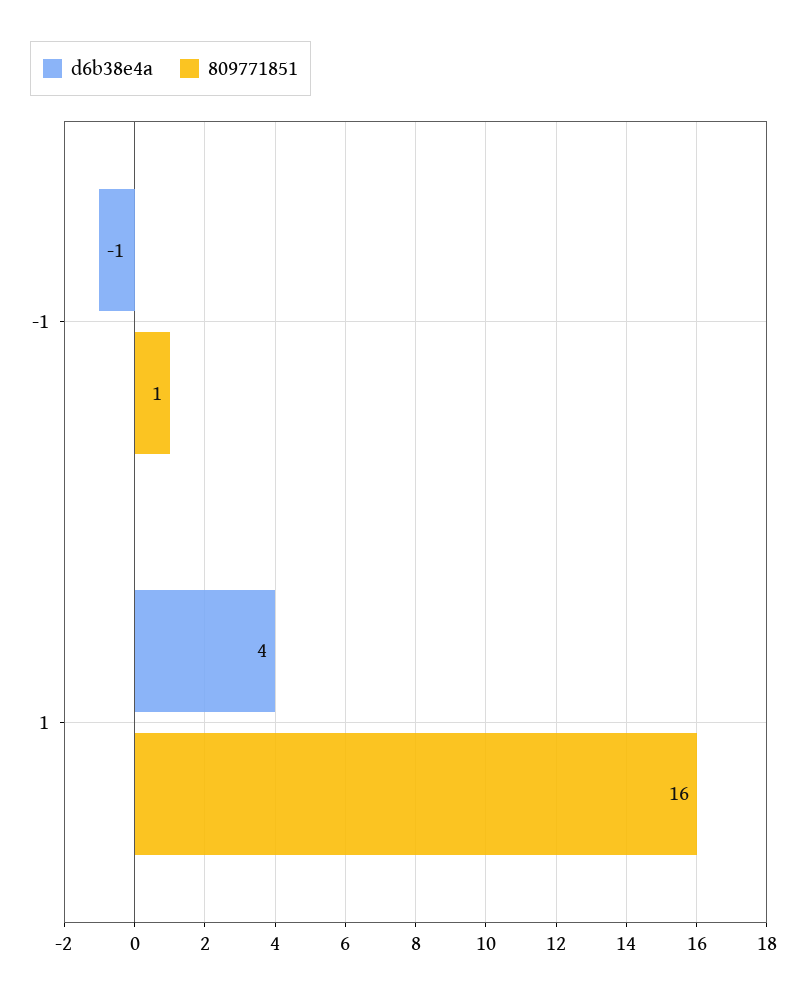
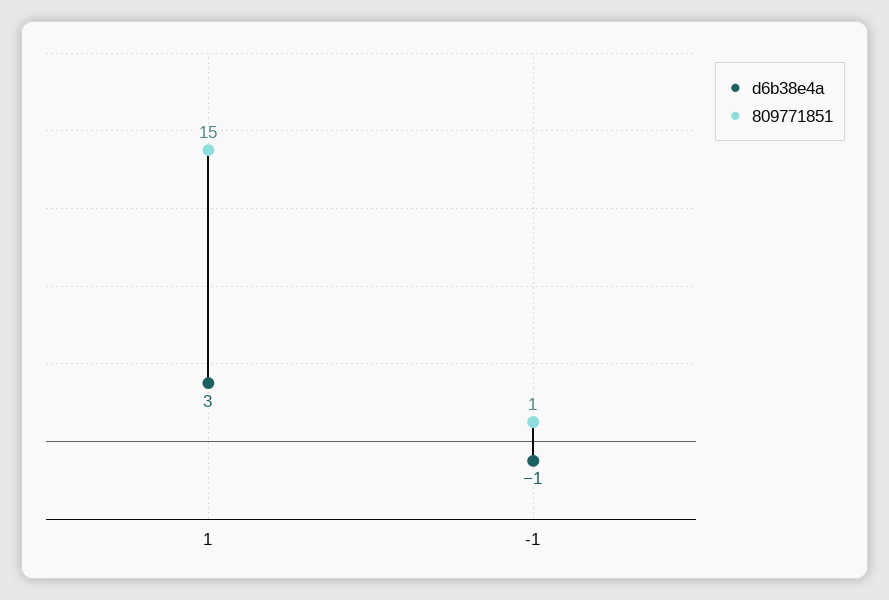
  {
    "d6b38e4a": {
      "-1": -1,
-     "1": 4
+     "1": 3
    },
    "809771851": {
      "-1": 1,
-     "1": 16
+     "1": 15
    }
  }

